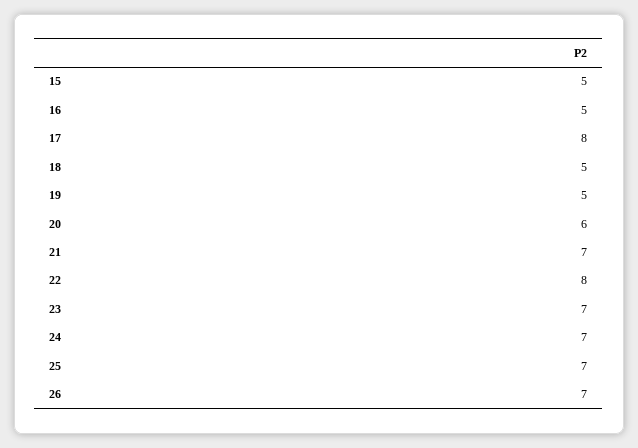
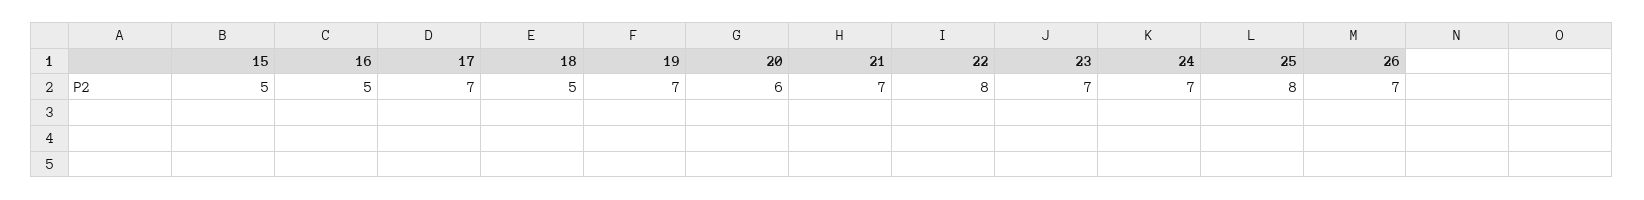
  {
    "15": 5,
    "16": 5,
-   "17": 8,
+   "17": 7,
    "18": 5,
-   "19": 5,
+   "19": 7,
    "20": 6,
    "21": 7,
    "22": 8,
    "23": 7,
    "24": 7,
-   "25": 7,
+   "25": 8,
    "26": 7
  }

